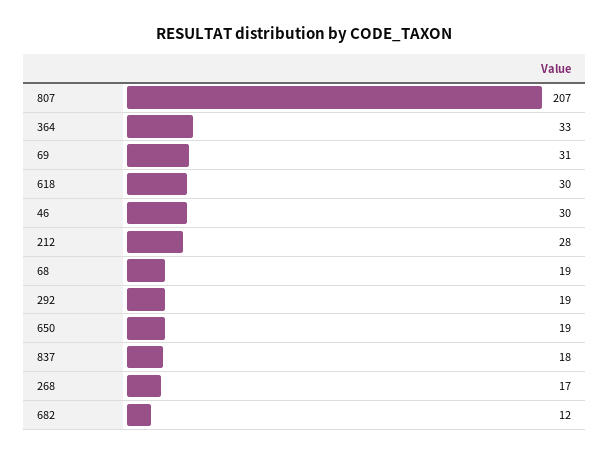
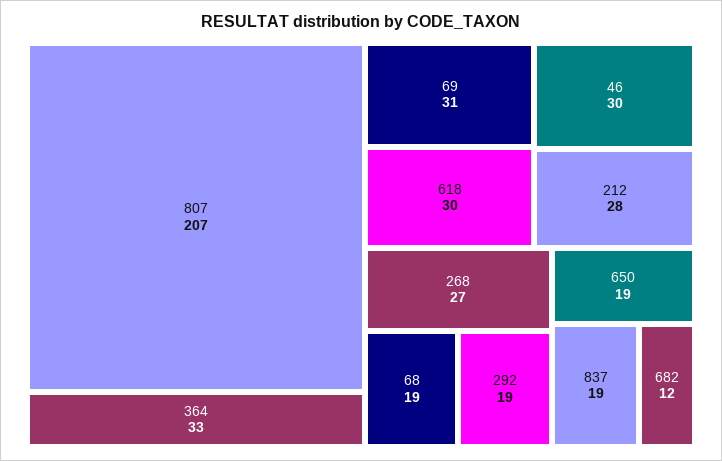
  {
    "807": 207,
    "364": 33,
    "69": 31,
    "618": 30,
    "46": 30,
    "212": 28,
    "68": 19,
    "292": 19,
    "650": 19,
-   "837": 18,
+   "837": 19,
-   "268": 17,
+   "268": 27,
    "682": 12
  }

